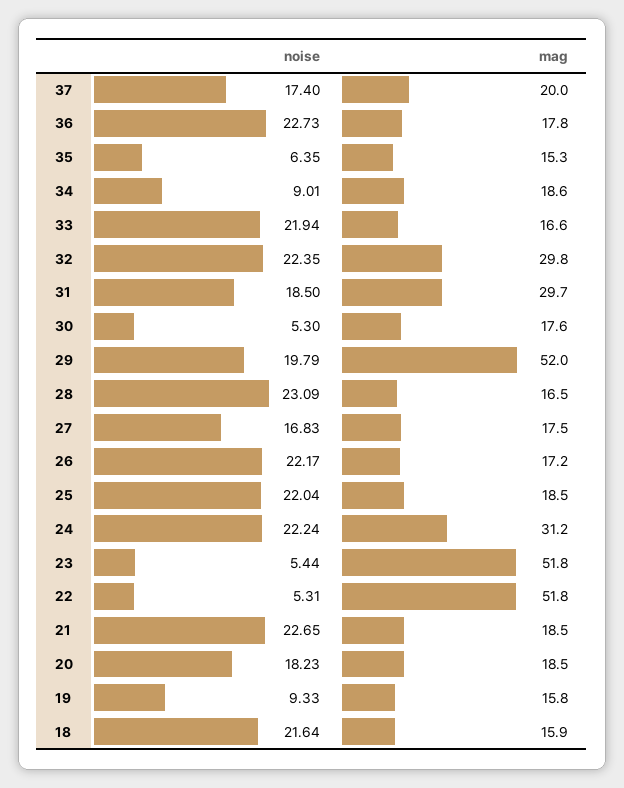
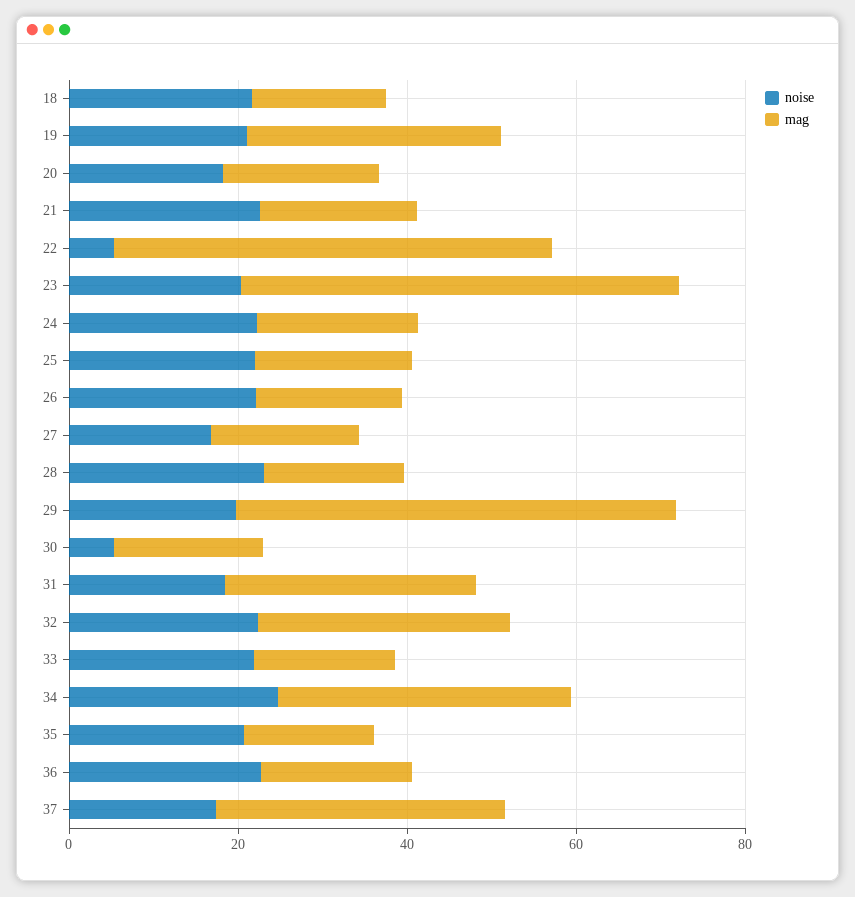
  {
    "noise": {
      "37": 17.4,
      "36": 22.73,
-     "35": 6.35,
+     "35": 20,
-     "34": 9.01,
+     "34": 25,
      "33": 21.94,
      "32": 22.35,
      "31": 18.5,
      "30": 5.3,
      "29": 19.79,
      "28": 23.09,
      "27": 16.83,
      "26": 22.17,
      "25": 22.04,
      "24": 22.24,
-     "23": 5.44,
+     "23": 20,
      "22": 5.31,
      "21": 22.65,
      "20": 18.23,
-     "19": 9.33,
+     "19": 20,
      "18": 21.64
    },
    "mag": {
-     "37": 20,
+     "37": 35,
      "36": 17.8,
      "35": 15.3,
-     "34": 18.6,
+     "34": 35,
      "33": 16.6,
      "32": 29.8,
      "31": 29.7,
      "30": 17.6,
      "29": 52,
      "28": 16.5,
      "27": 17.5,
      "26": 17.2,
      "25": 18.5,
-     "24": 31.2,
+     "24": 20,
      "23": 51.8,
      "22": 51.8,
      "21": 18.5,
      "20": 18.5,
-     "19": 15.8,
+     "19": 30,
      "18": 15.9
    }
  }

